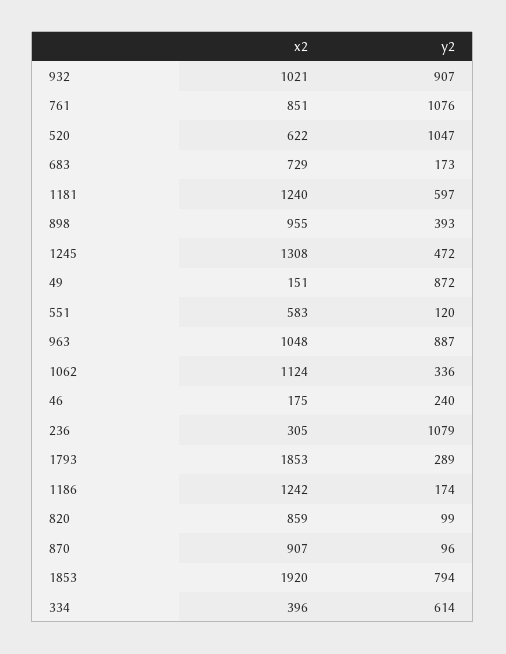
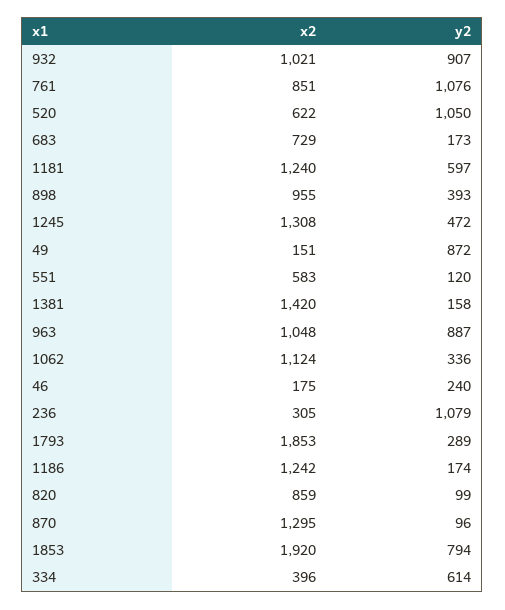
  {
    "x2": {
      "932": 1021,
      "761": 851,
      "520": 622,
      "683": 729,
      "1181": 1240,
      "898": 955,
      "1245": 1308,
      "49": 151,
      "551": 583,
      "963": 1048,
      "1062": 1124,
      "46": 175,
      "236": 305,
      "1793": 1853,
      "1186": 1242,
      "820": 859,
-     "870": 907,
+     "870": 1295,
      "1853": 1920,
-     "334": 396
+     "334": 396,
+     "1381": 1420
    },
    "y2": {
      "932": 907,
      "761": 1076,
-     "520": 1047,
+     "520": 1050,
      "683": 173,
      "1181": 597,
      "898": 393,
      "1245": 472,
      "49": 872,
      "551": 120,
      "963": 887,
      "1062": 336,
      "46": 240,
      "236": 1079,
      "1793": 289,
      "1186": 174,
      "820": 99,
      "870": 96,
      "1853": 794,
-     "334": 614
+     "334": 614,
+     "1381": 158
    }
  }

